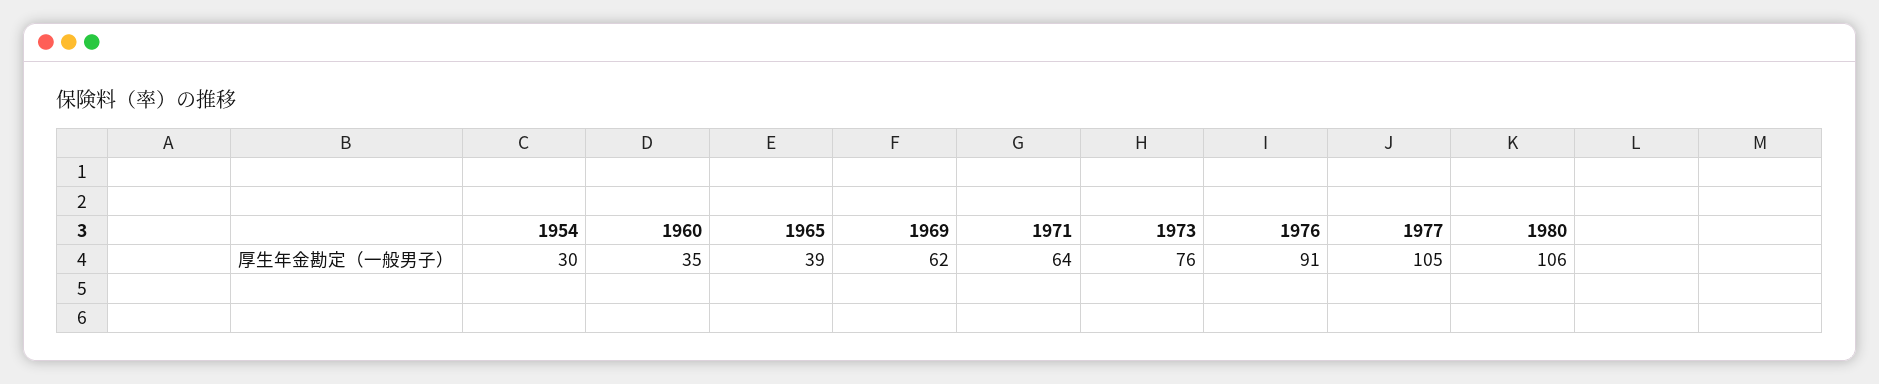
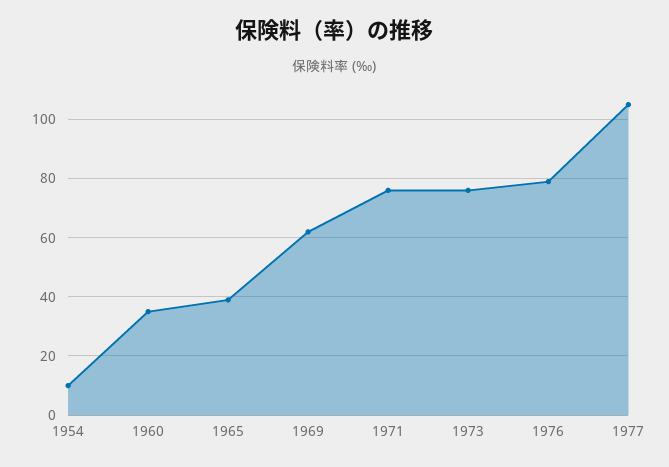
  {
-   "1954": 30,
+   "1954": 10,
    "1960": 35,
    "1965": 39,
    "1969": 62,
-   "1971": 64,
+   "1971": 75,
    "1973": 76,
-   "1976": 91,
+   "1976": 80,
-   "1977": 105,
+   "1977": 105
-   "1980": 106
  }

